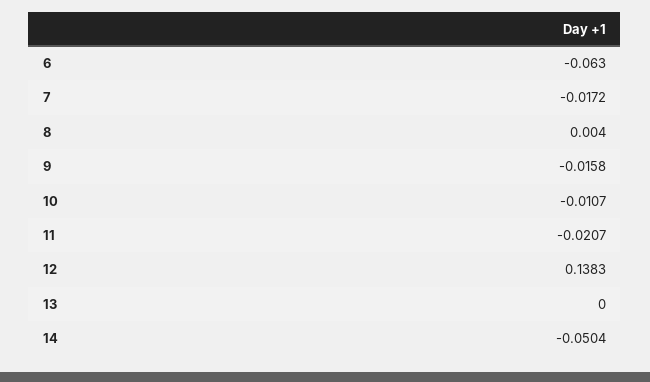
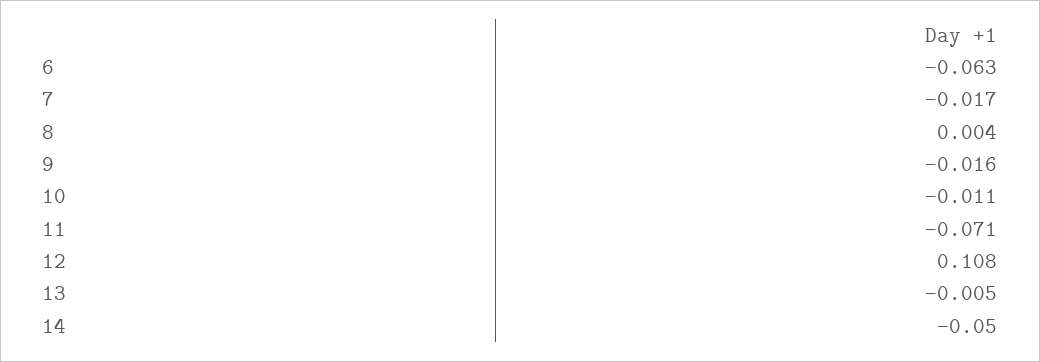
  {
    "6": -0.063,
    "7": -0.0172,
    "8": 0.004,
    "9": -0.0158,
    "10": -0.0107,
-   "11": -0.0207,
+   "11": -0.071,
-   "12": 0.1383,
+   "12": 0.108,
-   "13": 0,
+   "13": -0.005,
    "14": -0.0504
  }

